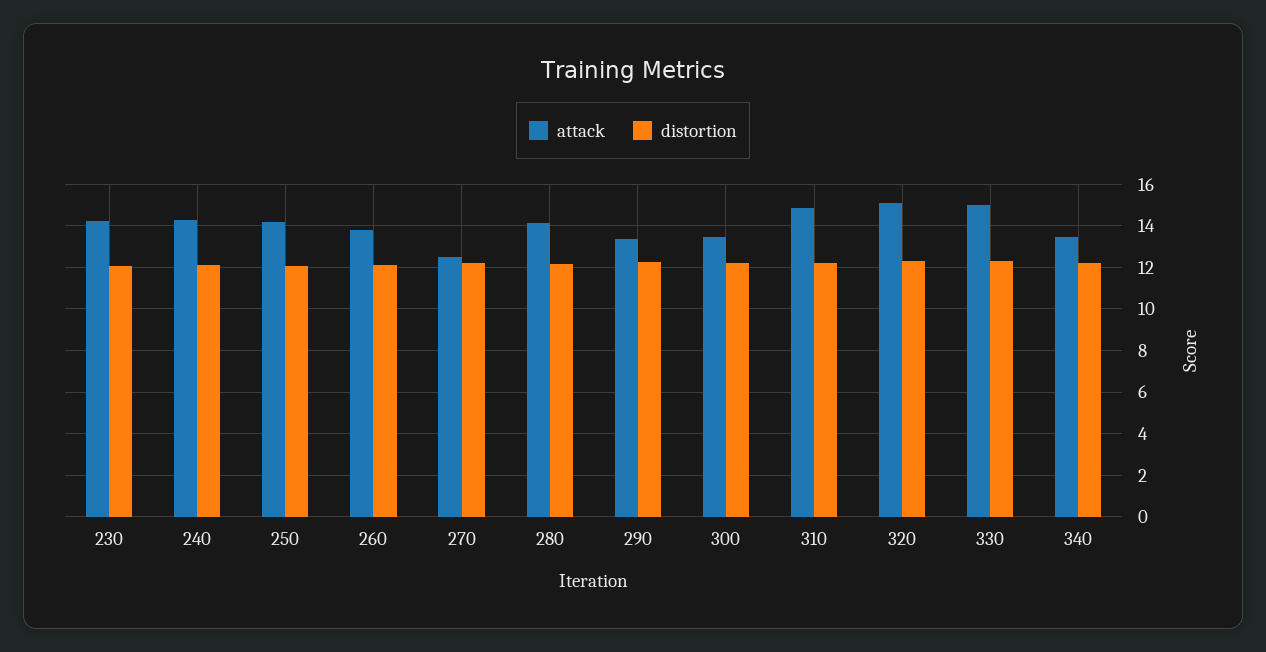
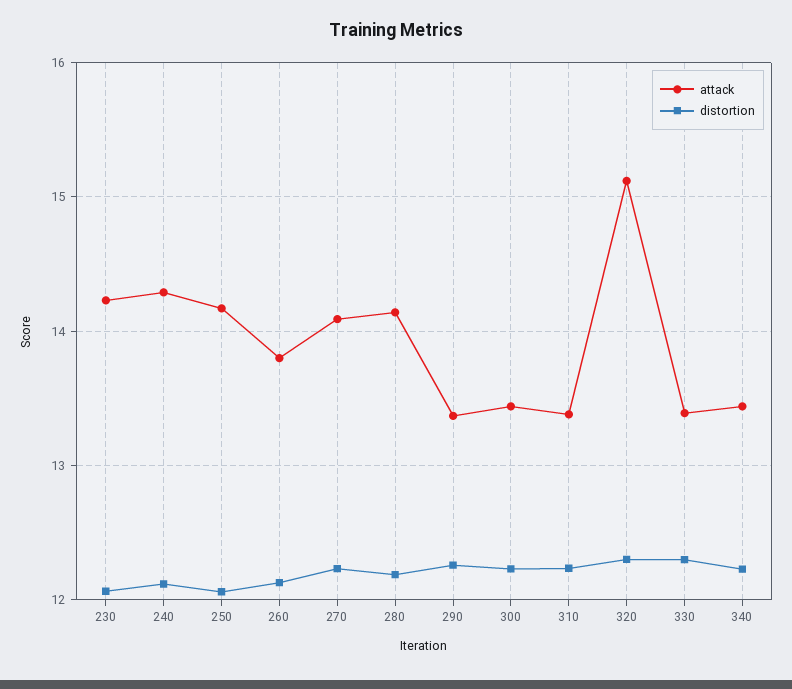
  {
    "attack": {
      "230": 14.2,
      "240": 14.3,
      "250": 14.2,
      "260": 13.8,
-     "270": 12.5,
+     "270": 14.1,
      "280": 14.1,
      "290": 13.4,
      "300": 13.4,
-     "310": 15,
+     "310": 13.4,
      "320": 15.1,
-     "330": 15,
+     "330": 13.4,
      "340": 13.4
    },
    "distortion": {
      "230": 12.1,
      "240": 12.1,
      "250": 12.1,
      "260": 12.1,
      "270": 12.2,
      "280": 12.2,
      "290": 12.3,
      "300": 12.2,
      "310": 12.2,
      "320": 12.3,
      "330": 12.3,
      "340": 12.2
    }
  }

